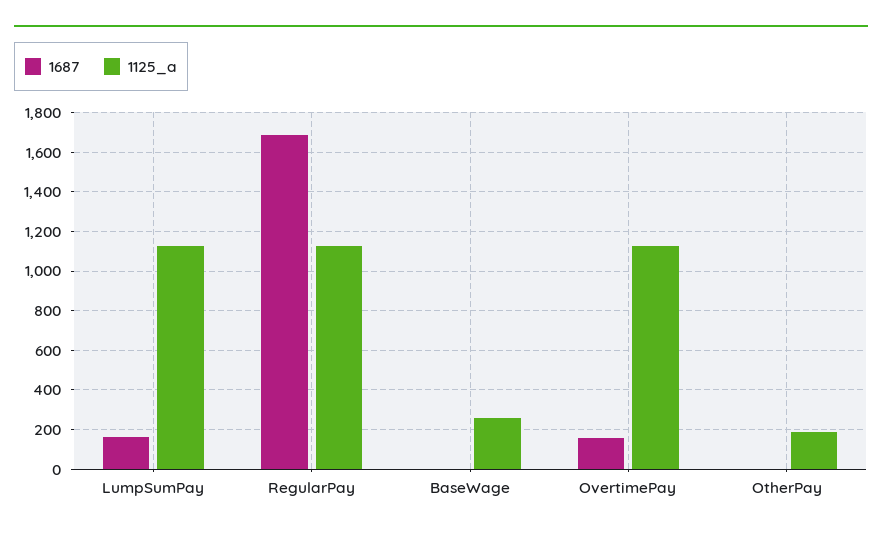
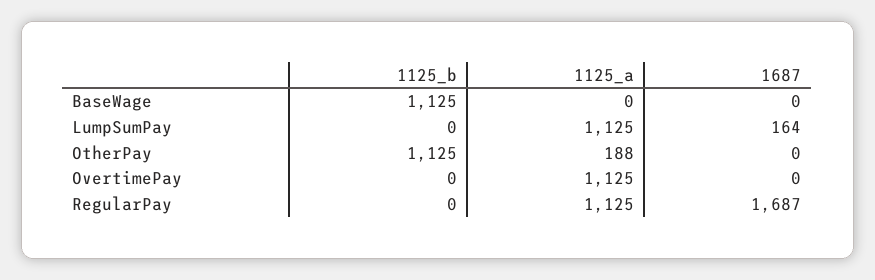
  {
    "1687": {
      "LumpSumPay": 164,
      "RegularPay": 1687,
      "BaseWage": 0,
-     "OvertimePay": 150,
+     "OvertimePay": 0,
      "OtherPay": 0
    },
    "1125_a": {
      "LumpSumPay": 1125,
      "RegularPay": 1125,
-     "BaseWage": 250,
+     "BaseWage": 0,
      "OvertimePay": 1125,
      "OtherPay": 188
-   }
+   },
+   "1125_b": {
+     "BaseWage": 1125,
+     "LumpSumPay": 0,
+     "OtherPay": 1125,
+     "OvertimePay": 0,
+     "RegularPay": 0
+   }
  }

